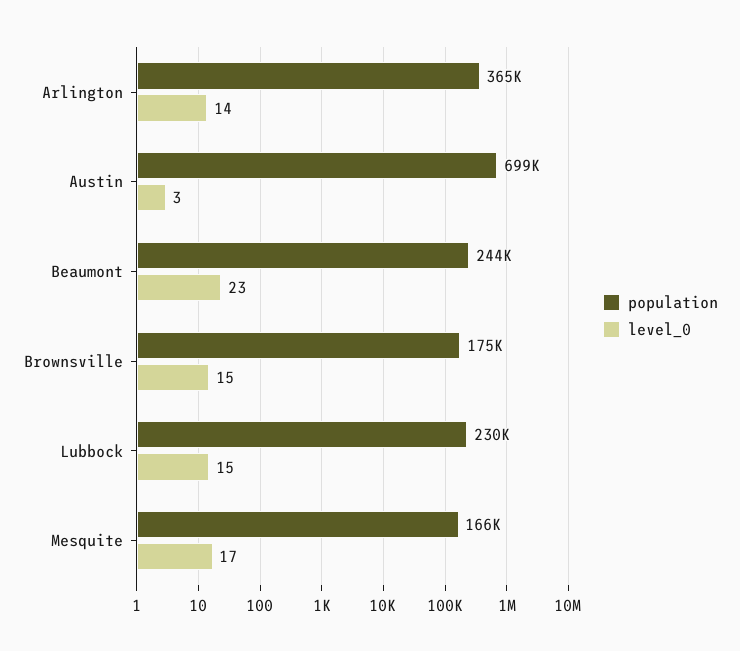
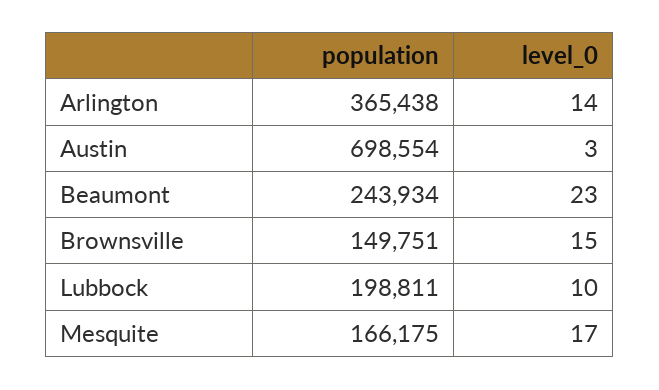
  {
    "population": {
      "Arlington": 365438,
      "Austin": 698554,
      "Beaumont": 243934,
-     "Brownsville": 175000,
+     "Brownsville": 149751,
-     "Lubbock": 230000,
+     "Lubbock": 198811,
      "Mesquite": 166175
    },
    "level_0": {
      "Arlington": 14,
      "Austin": 3,
      "Beaumont": 23,
      "Brownsville": 15,
-     "Lubbock": 15,
+     "Lubbock": 10,
      "Mesquite": 17
    }
  }

